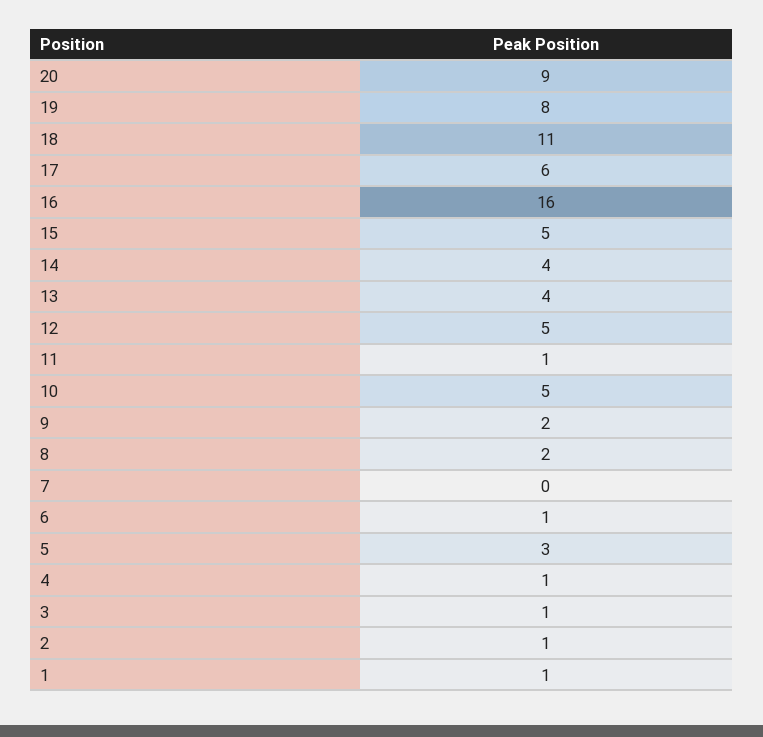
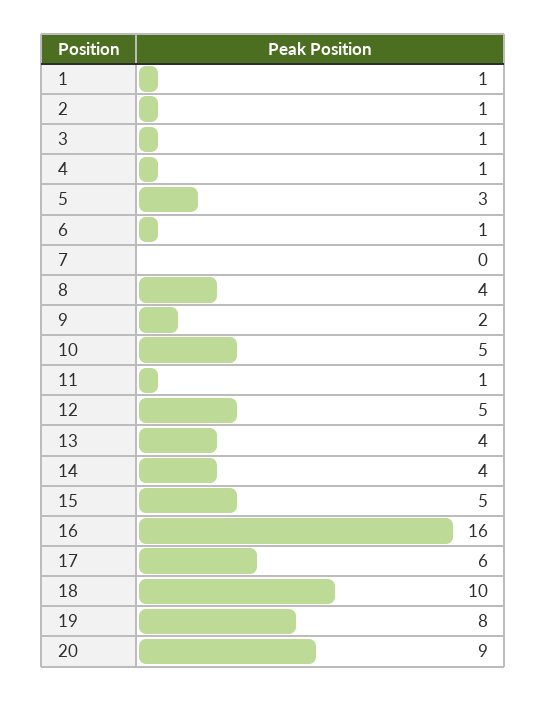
  {
    "20": 9,
    "19": 8,
-   "18": 11,
+   "18": 10,
    "17": 6,
    "16": 16,
    "15": 5,
    "14": 4,
    "13": 4,
    "12": 5,
    "11": 1,
    "10": 5,
    "9": 2,
-   "8": 2,
+   "8": 4,
    "7": 0,
    "6": 1,
    "5": 3,
    "4": 1,
    "3": 1,
    "2": 1,
    "1": 1
  }

